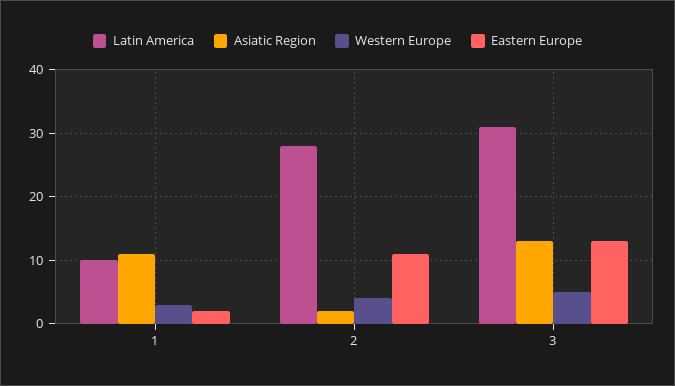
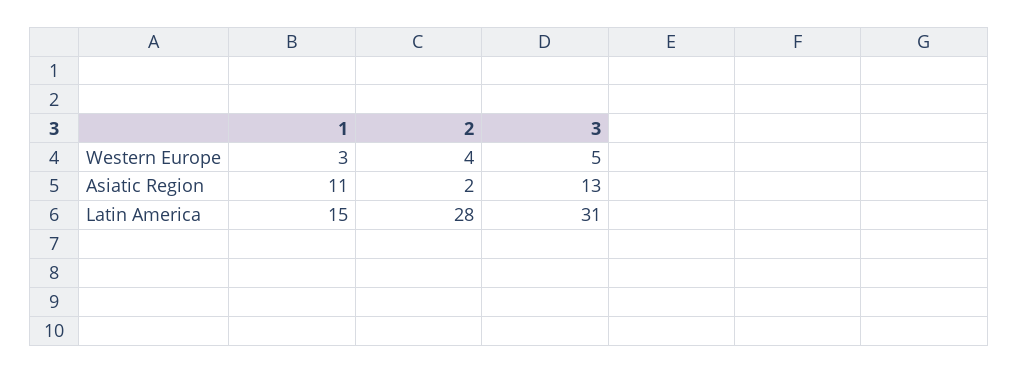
  {
    "Latin America": {
-     "1": 10,
+     "1": 15,
      "2": 28,
      "3": 31
    },
    "Asiatic Region": {
      "1": 11,
      "2": 2,
      "3": 13
    },
    "Western Europe": {
      "1": 3,
      "2": 4,
      "3": 5
-   },
+   }
-   "Eastern Europe": {
-     "1": 2,
-     "2": 11,
-     "3": 13
-   }
  }

